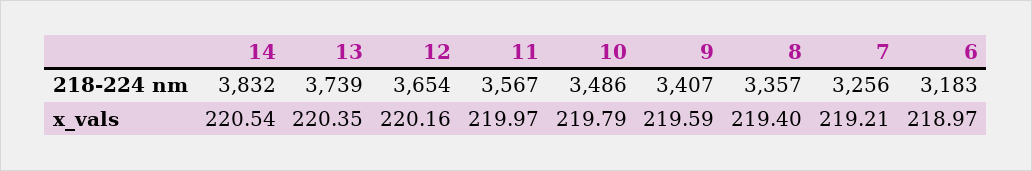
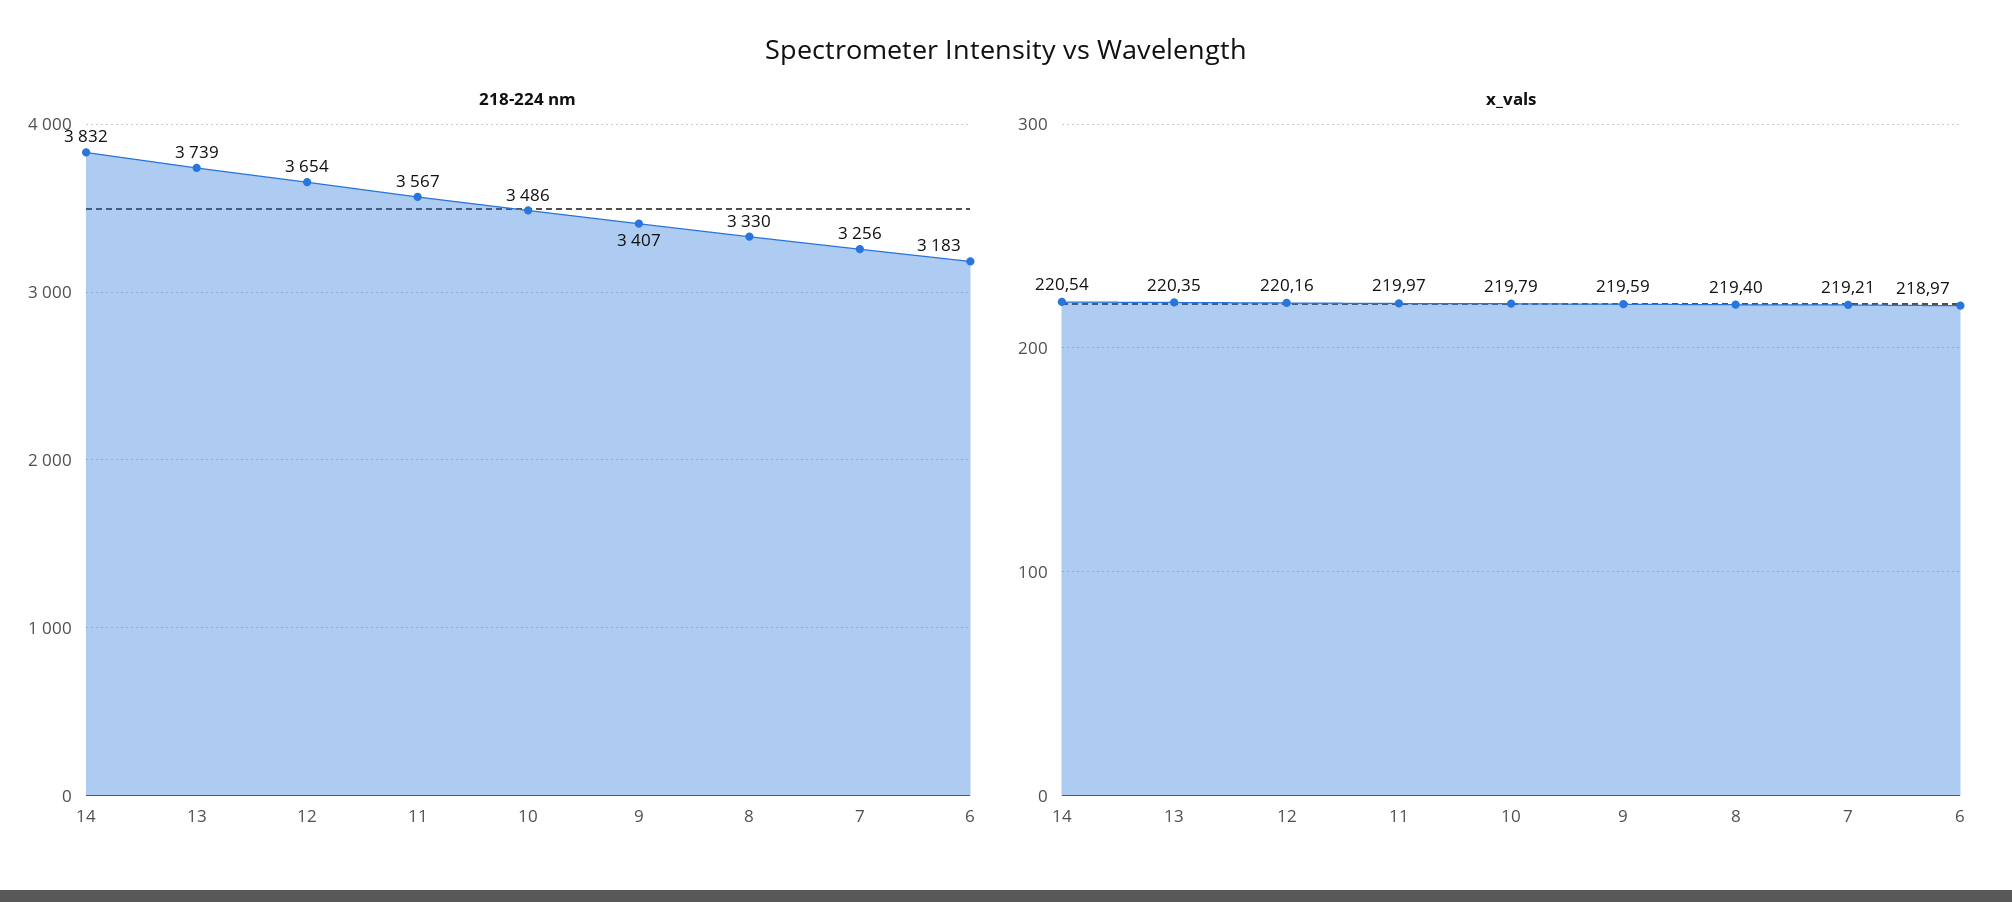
  {
    "218-224 nm": {
      "14": 3832,
      "13": 3739,
      "12": 3654,
      "11": 3567,
      "10": 3486,
      "9": 3407,
-     "8": 3357,
+     "8": 3330,
      "7": 3256,
      "6": 3183
    },
    "x_vals": {
      "14": 220.54,
      "13": 220.35,
      "12": 220.16,
      "11": 219.97,
      "10": 219.79,
      "9": 219.59,
      "8": 219.4,
      "7": 219.21,
      "6": 218.97
    }
  }

